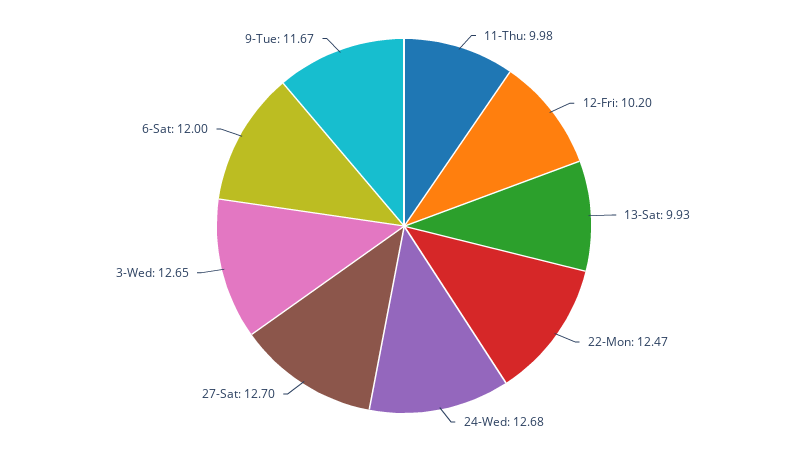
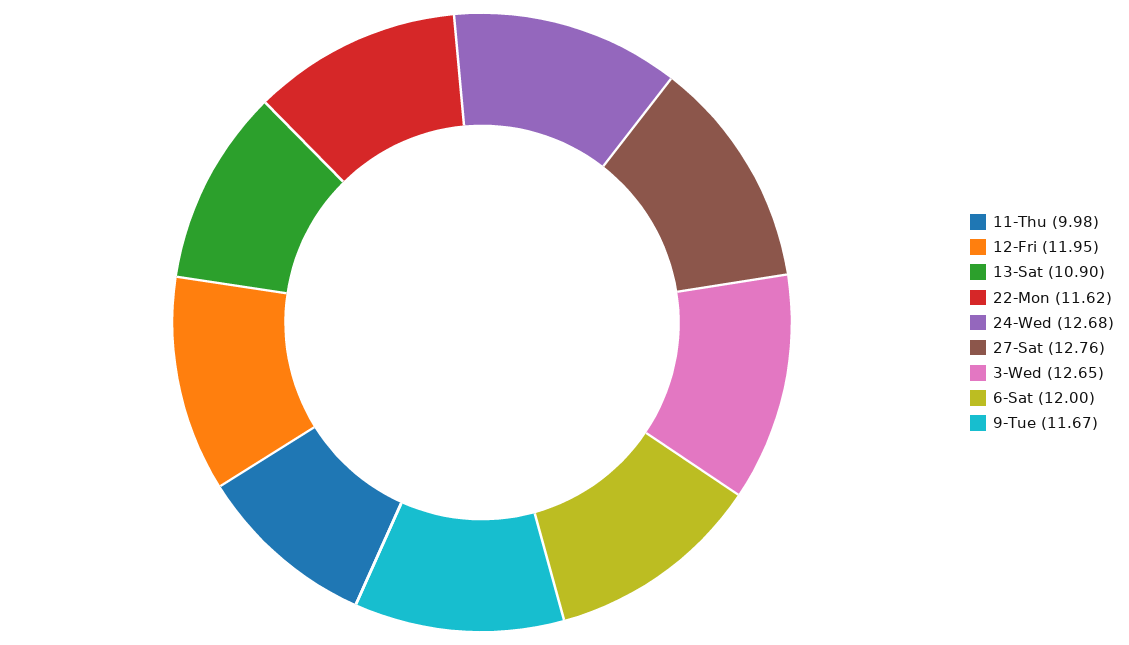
  {
    "11-Thu": 9.98,
-   "12-Fri": 10.2,
+   "12-Fri": 11.95,
-   "13-Sat": 9.93,
+   "13-Sat": 10.9,
-   "22-Mon": 12.47,
+   "22-Mon": 11.62,
    "24-Wed": 12.68,
-   "27-Sat": 12.7,
+   "27-Sat": 12.76,
    "3-Wed": 12.65,
    "6-Sat": 12,
    "9-Tue": 11.67
  }

